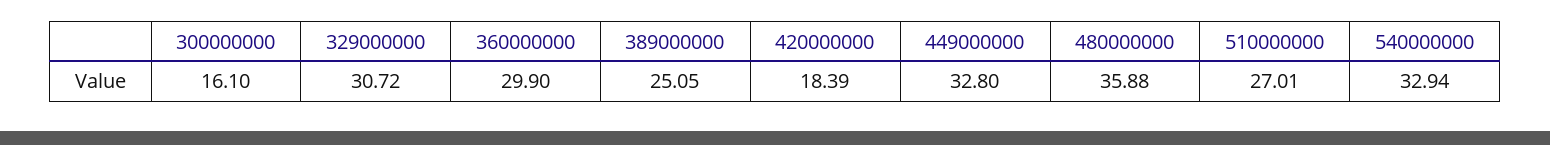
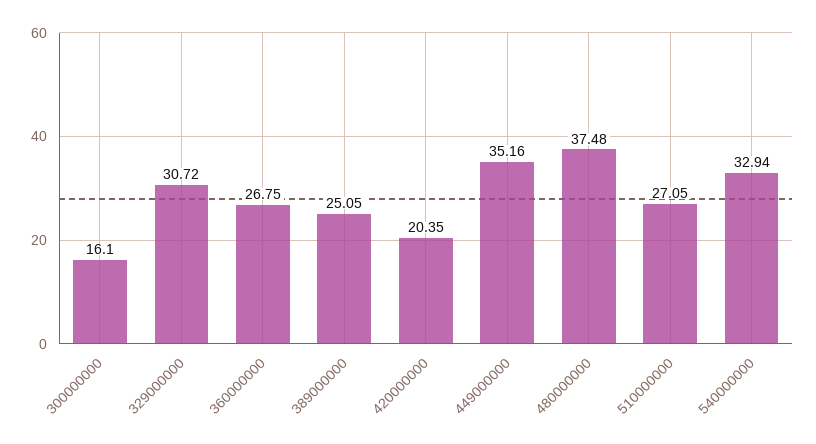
  {
    "300000000": 16.1,
    "329000000": 30.72,
-   "360000000": 29.9,
+   "360000000": 26.75,
    "389000000": 25.05,
-   "420000000": 18.39,
+   "420000000": 20.35,
-   "449000000": 32.8,
+   "449000000": 35.16,
-   "480000000": 35.88,
+   "480000000": 37.48,
-   "510000000": 27.01,
+   "510000000": 27.05,
    "540000000": 32.94
  }

